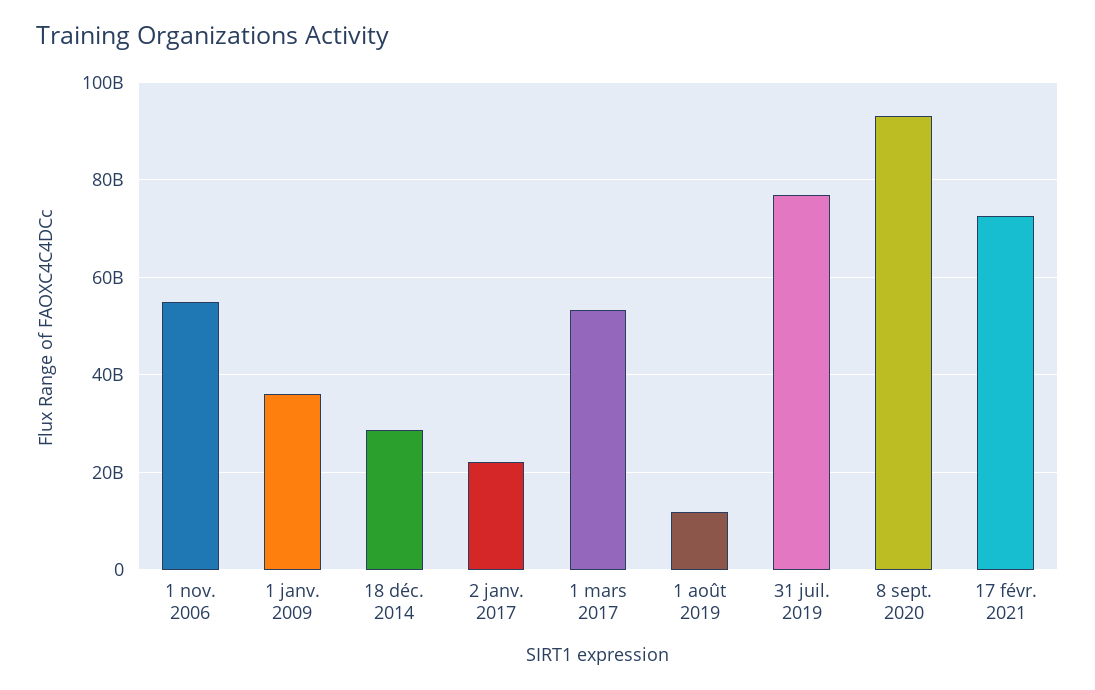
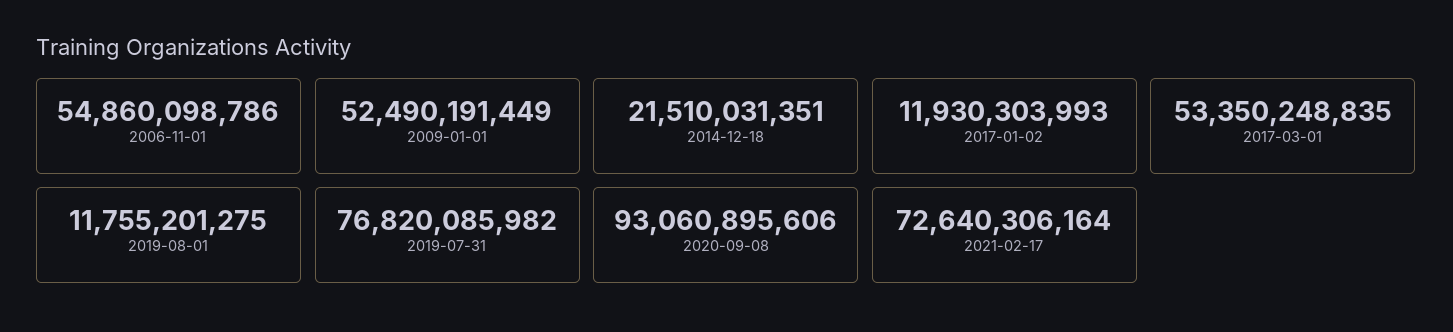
  {
    "1 nov. 2006": 54860098786,
-   "1 janv. 2009": 36000000000,
+   "1 janv. 2009": 52490191449,
-   "18 déc. 2014": 28000000000,
+   "18 déc. 2014": 21510031351,
-   "2 janv. 2017": 22000000000,
+   "2 janv. 2017": 11930303993,
    "1 mars 2017": 53350248835,
    "1 août 2019": 11755201275,
    "31 juil. 2019": 76820085982,
    "8 sept. 2020": 93060895606,
    "17 févr. 2021": 72640306164
  }

